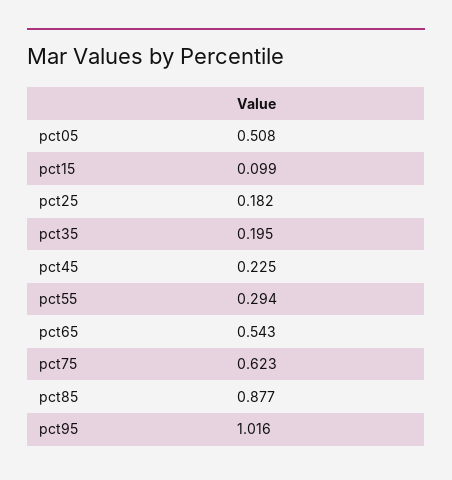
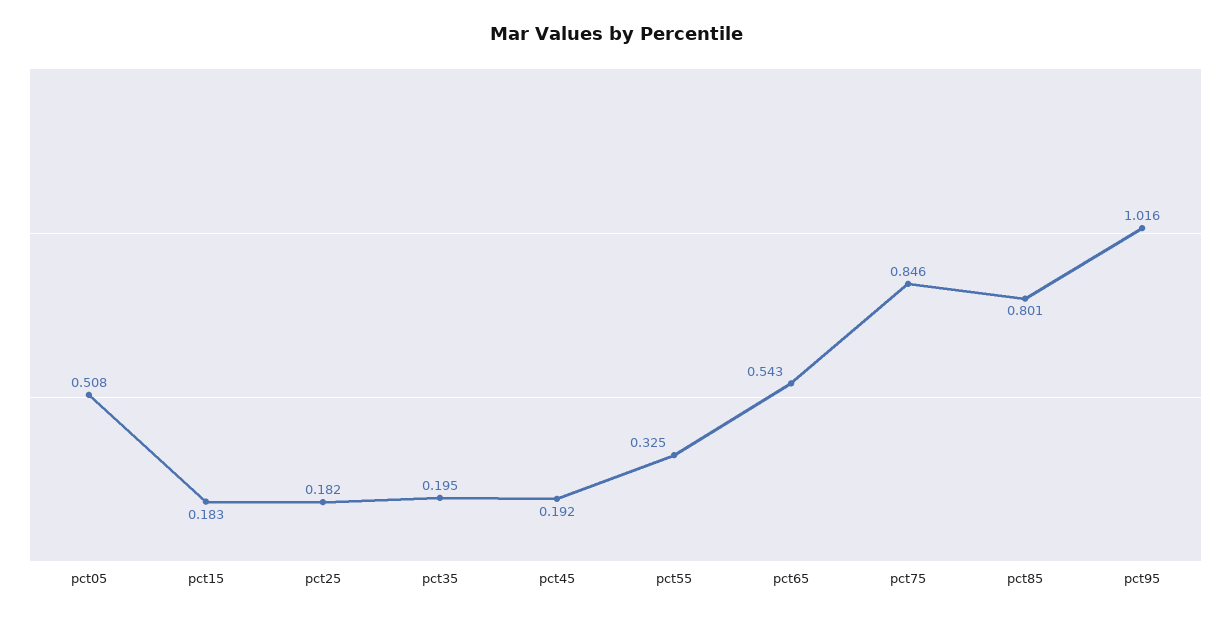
  {
    "pct05": 0.508,
-   "pct15": 0.099,
+   "pct15": 0.183,
    "pct25": 0.182,
    "pct35": 0.195,
-   "pct45": 0.225,
+   "pct45": 0.192,
-   "pct55": 0.294,
+   "pct55": 0.325,
    "pct65": 0.543,
-   "pct75": 0.623,
+   "pct75": 0.846,
-   "pct85": 0.877,
+   "pct85": 0.801,
    "pct95": 1.016
  }

